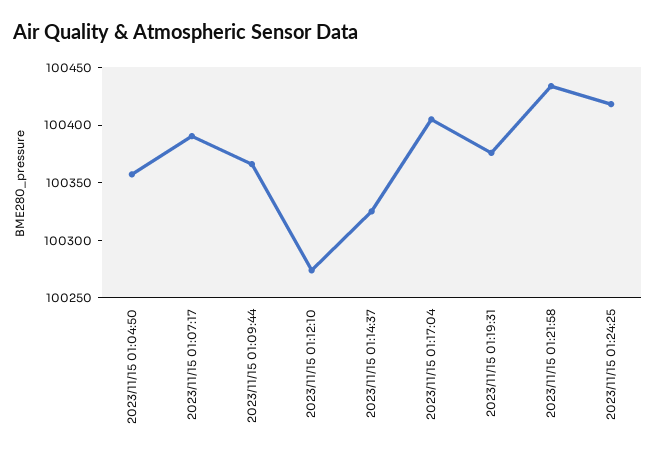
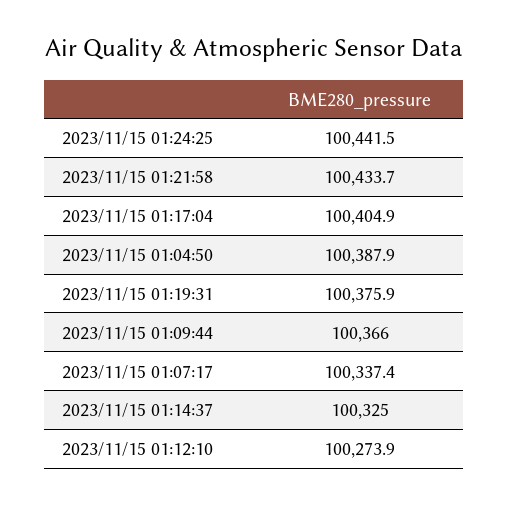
  {
-   "2023/11/15 01:04:50": 100360,
+   "2023/11/15 01:04:50": 100387.9,
-   "2023/11/15 01:07:17": 100390,
+   "2023/11/15 01:07:17": 100337.4,
    "2023/11/15 01:09:44": 100366,
    "2023/11/15 01:12:10": 100273.9,
    "2023/11/15 01:14:37": 100325,
    "2023/11/15 01:17:04": 100404.9,
    "2023/11/15 01:19:31": 100375.9,
    "2023/11/15 01:21:58": 100433.7,
-   "2023/11/15 01:24:25": 100420
+   "2023/11/15 01:24:25": 100441.5
  }

